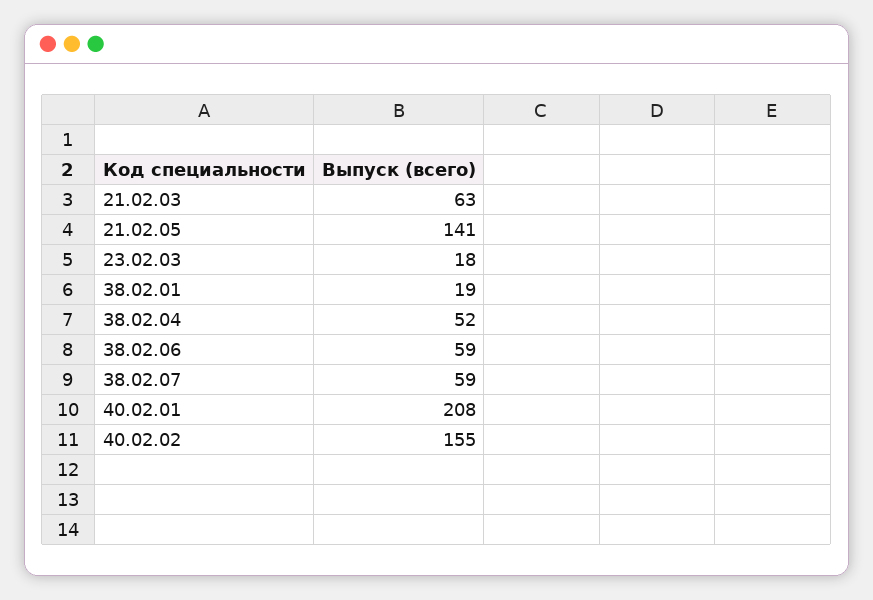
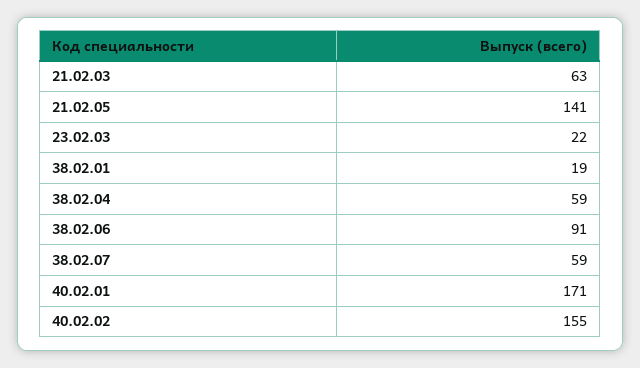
  {
    "21.02.03": 63,
    "21.02.05": 141,
-   "23.02.03": 18,
+   "23.02.03": 22,
    "38.02.01": 19,
-   "38.02.04": 52,
+   "38.02.04": 59,
-   "38.02.06": 59,
+   "38.02.06": 91,
    "38.02.07": 59,
-   "40.02.01": 208,
+   "40.02.01": 171,
    "40.02.02": 155
  }

